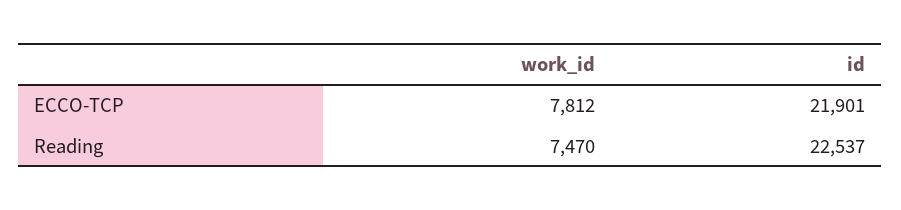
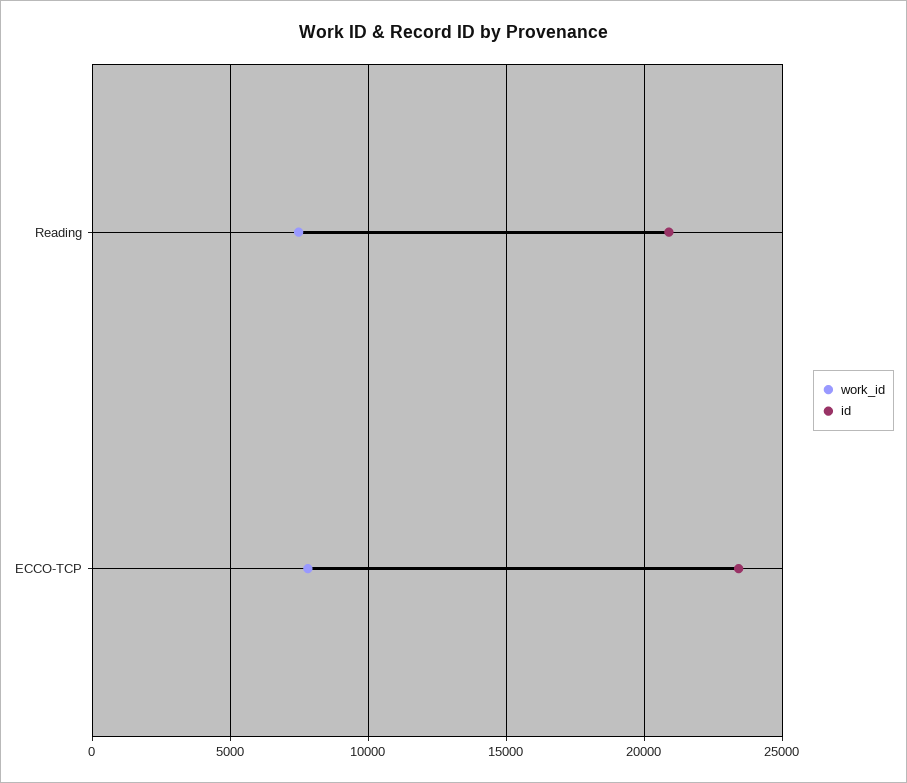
  {
    "work_id": {
      "ECCO-TCP": 7812,
      "Reading": 7470
    },
    "id": {
-     "ECCO-TCP": 21901,
+     "ECCO-TCP": 23500,
-     "Reading": 22537
+     "Reading": 21000
    }
  }

